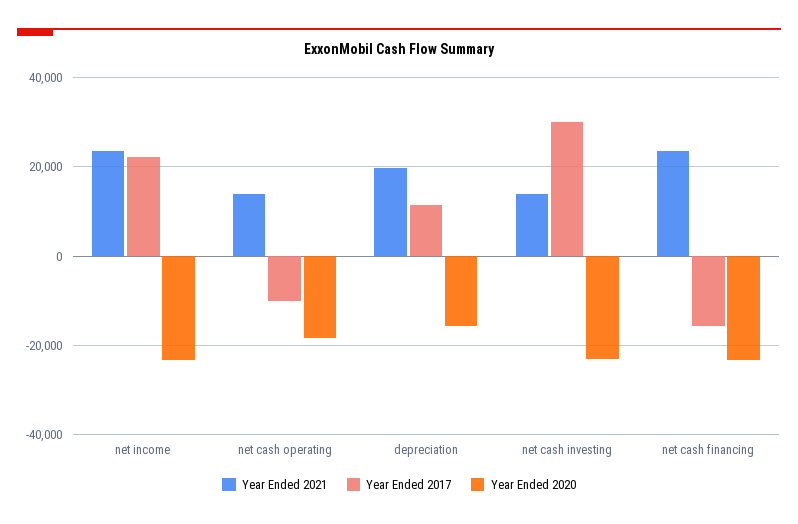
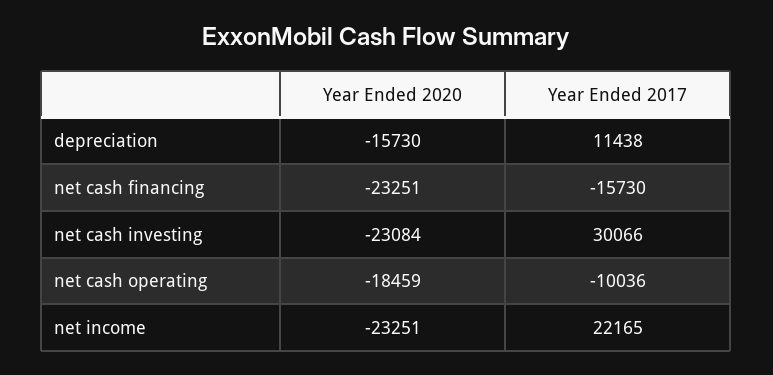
  {
-   "Year Ended 2021": {
-     "net income": 24000,
-     "net cash operating": 14000,
-     "depreciation": 20000,
-     "net cash investing": 14000,
-     "net cash financing": 24000
-   },
    "Year Ended 2017": {
      "net income": 22165,
      "net cash operating": -10036,
      "depreciation": 11438,
      "net cash investing": 30066,
      "net cash financing": -15730
    },
    "Year Ended 2020": {
      "net income": -23251,
      "net cash operating": -18459,
      "depreciation": -15730,
      "net cash investing": -23084,
      "net cash financing": -23251
    }
  }

